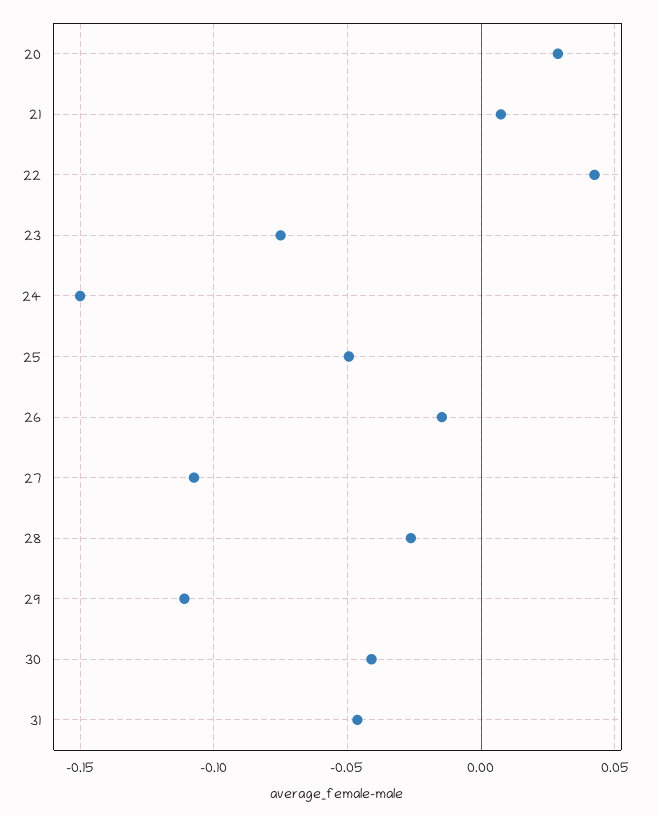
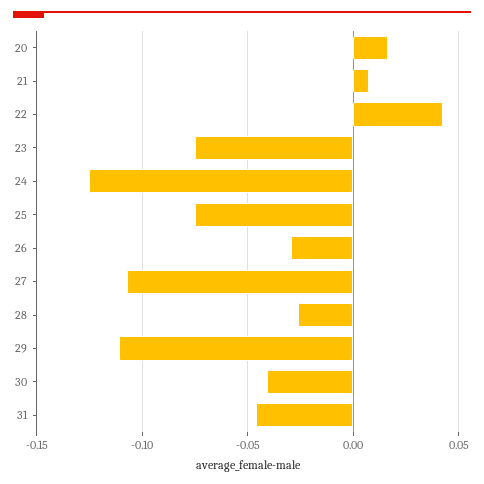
  {
-   "20": 0.03,
+   "20": 0.015,
    "21": 0.005,
    "22": 0.04,
    "23": -0.075,
-   "24": -0.15,
+   "24": -0.125,
-   "25": -0.05,
+   "25": -0.075,
-   "26": -0.015,
+   "26": -0.03,
    "27": -0.105,
    "28": -0.025,
    "29": -0.11,
    "30": -0.04,
    "31": -0.045
  }

